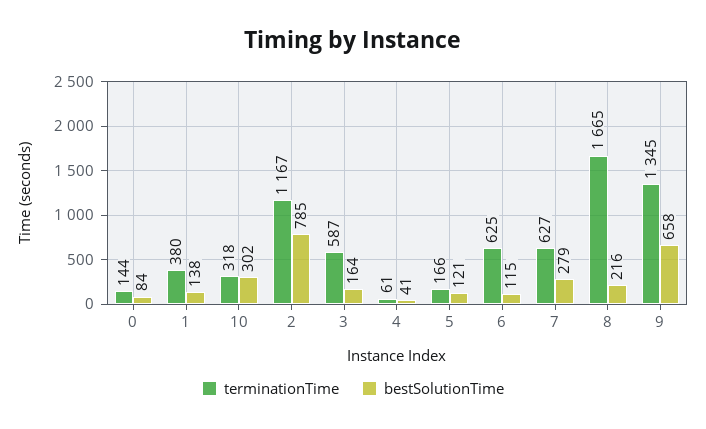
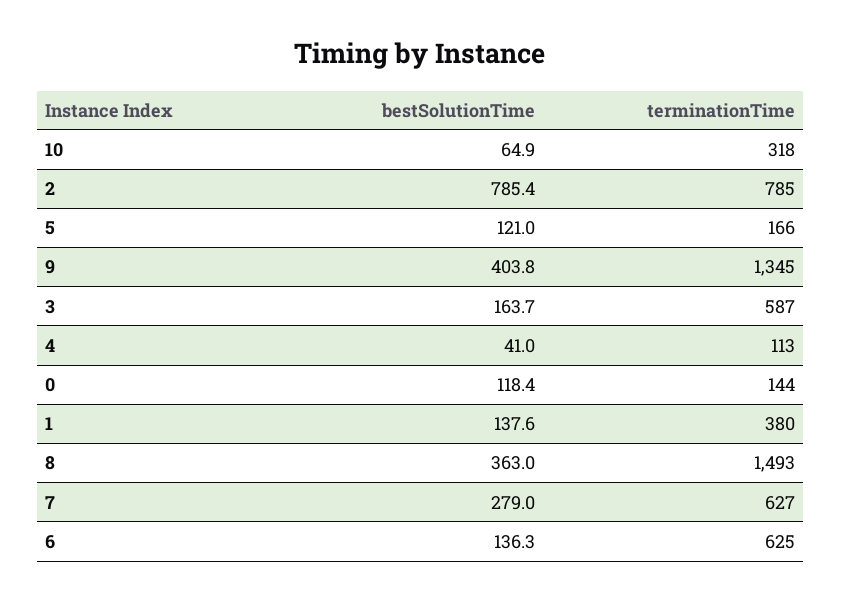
  {
    "terminationTime": {
      "0": 144,
      "1": 380,
      "10": 318,
-     "2": 1167,
+     "2": 785,
      "3": 587,
-     "4": 61,
+     "4": 113,
      "5": 166,
      "6": 625,
      "7": 627,
-     "8": 1665,
+     "8": 1493,
      "9": 1345
    },
    "bestSolutionTime": {
-     "0": 84,
+     "0": 118.4,
      "1": 137.6,
-     "10": 302,
+     "10": 64.9,
      "2": 785.4,
      "3": 163.7,
      "4": 41,
      "5": 121,
-     "6": 115,
+     "6": 136.3,
      "7": 279,
-     "8": 216,
+     "8": 363,
-     "9": 658
+     "9": 403.8
    }
  }

